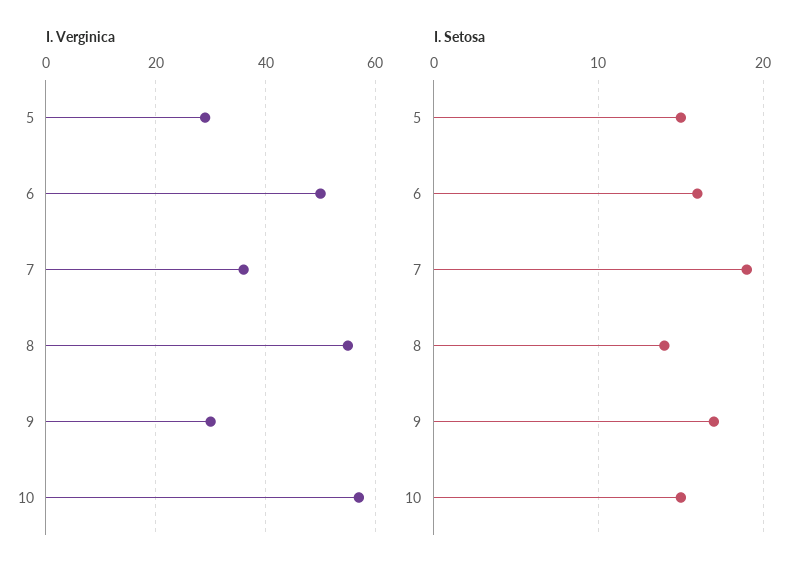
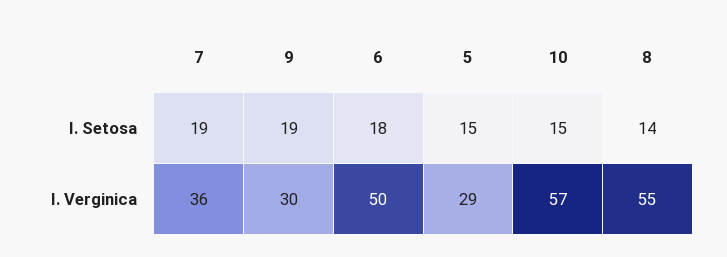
  {
    "I. Verginica": {
      "5": 29,
      "6": 50,
      "7": 36,
      "8": 55,
      "9": 30,
      "10": 57
    },
    "I. Setosa": {
      "5": 15,
-     "6": 16,
+     "6": 18,
      "7": 19,
      "8": 14,
-     "9": 17,
+     "9": 19,
      "10": 15
    }
  }

